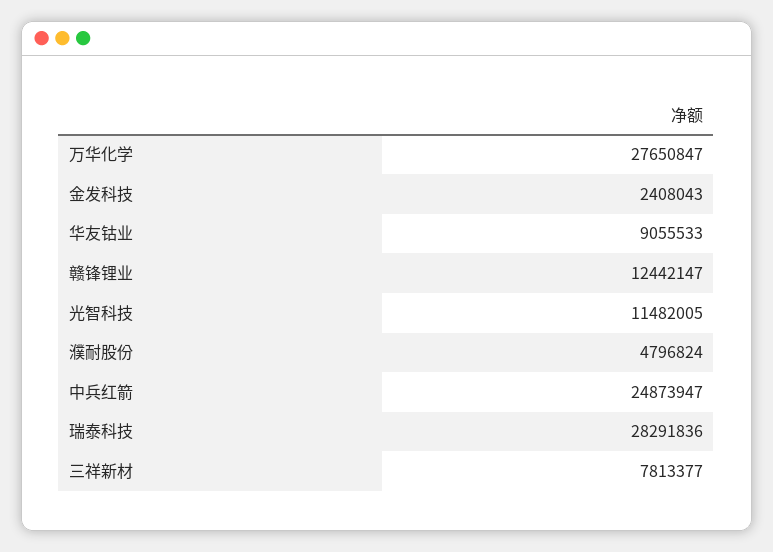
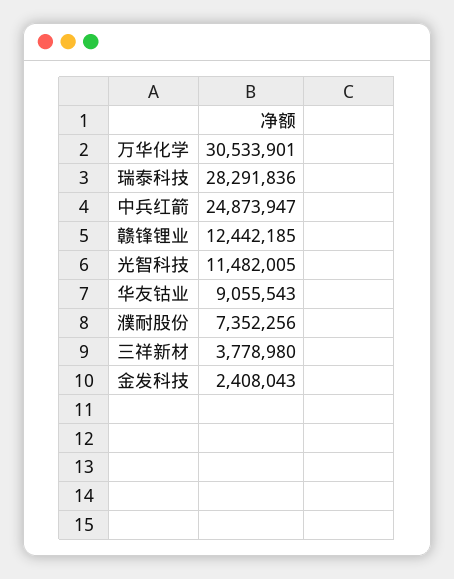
  {
-   "万华化学": 27650847,
+   "万华化学": 30533901,
    "金发科技": 2408043,
-   "华友钴业": 9055533,
+   "华友钴业": 9055543,
-   "赣锋锂业": 12442147,
+   "赣锋锂业": 12442185,
    "光智科技": 11482005,
-   "濮耐股份": 4796824,
+   "濮耐股份": 7352256,
    "中兵红箭": 24873947,
    "瑞泰科技": 28291836,
-   "三祥新材": 7813377
+   "三祥新材": 3778980
  }

